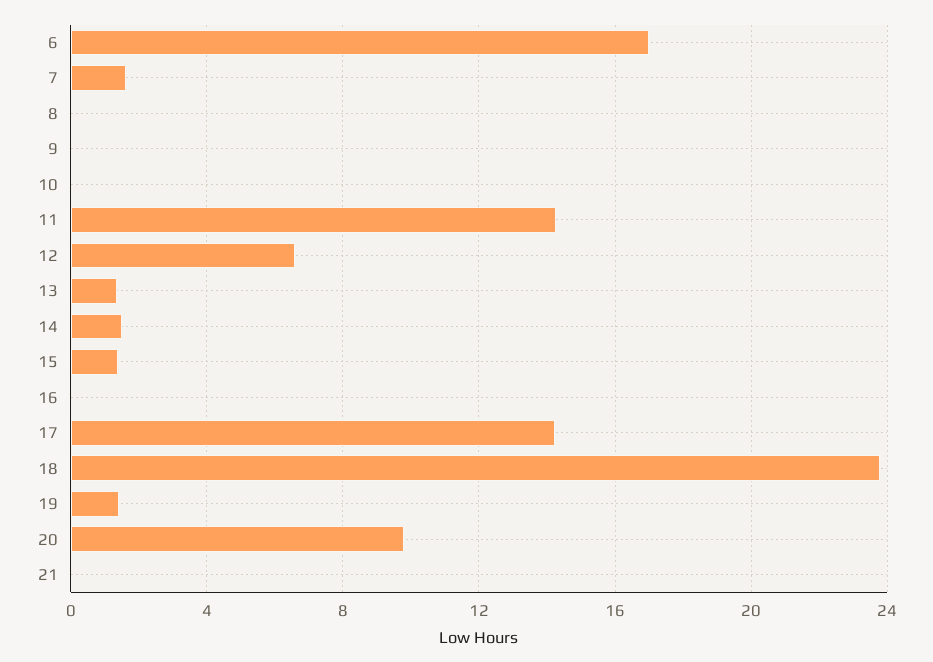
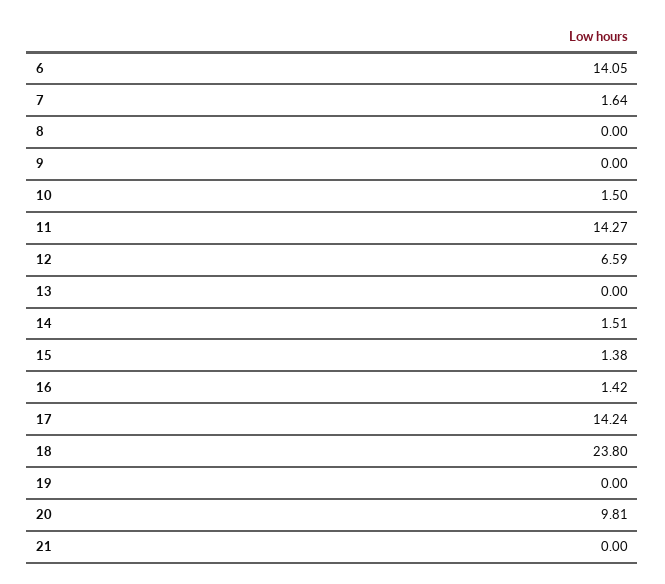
  {
-   "6": 17,
+   "6": 14.05,
    "7": 1.64,
    "8": 0,
    "9": 0,
-   "10": 0,
+   "10": 1.5,
    "11": 14.27,
    "12": 6.59,
-   "13": 1.5,
+   "13": 0,
    "14": 1.51,
    "15": 1.38,
-   "16": 0,
+   "16": 1.42,
    "17": 14.24,
    "18": 23.8,
-   "19": 1.5,
+   "19": 0,
    "20": 9.81,
    "21": 0
  }

